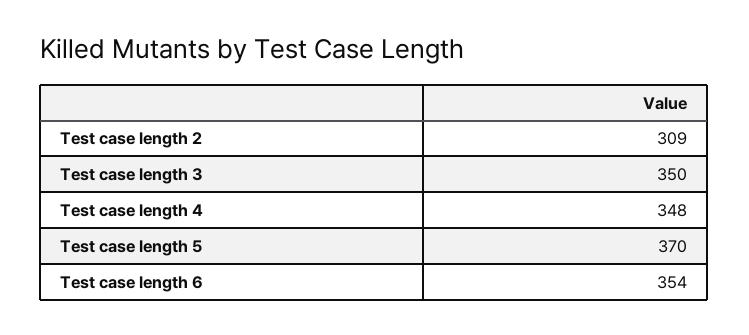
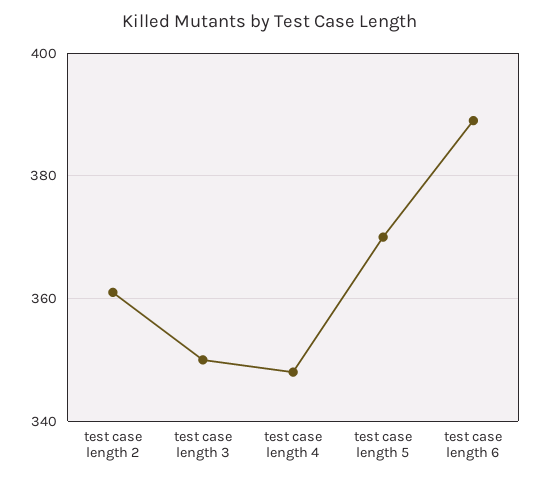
  {
-   "Test case length 2": 309,
+   "Test case length 2": 360,
    "Test case length 3": 350,
    "Test case length 4": 348,
    "Test case length 5": 370,
-   "Test case length 6": 354
+   "Test case length 6": 390
  }

